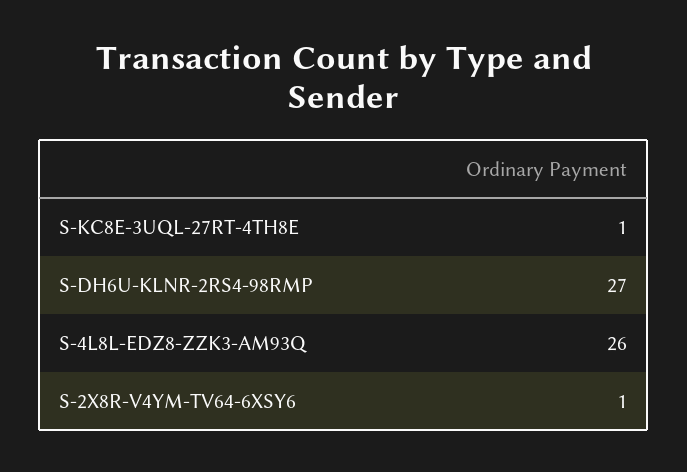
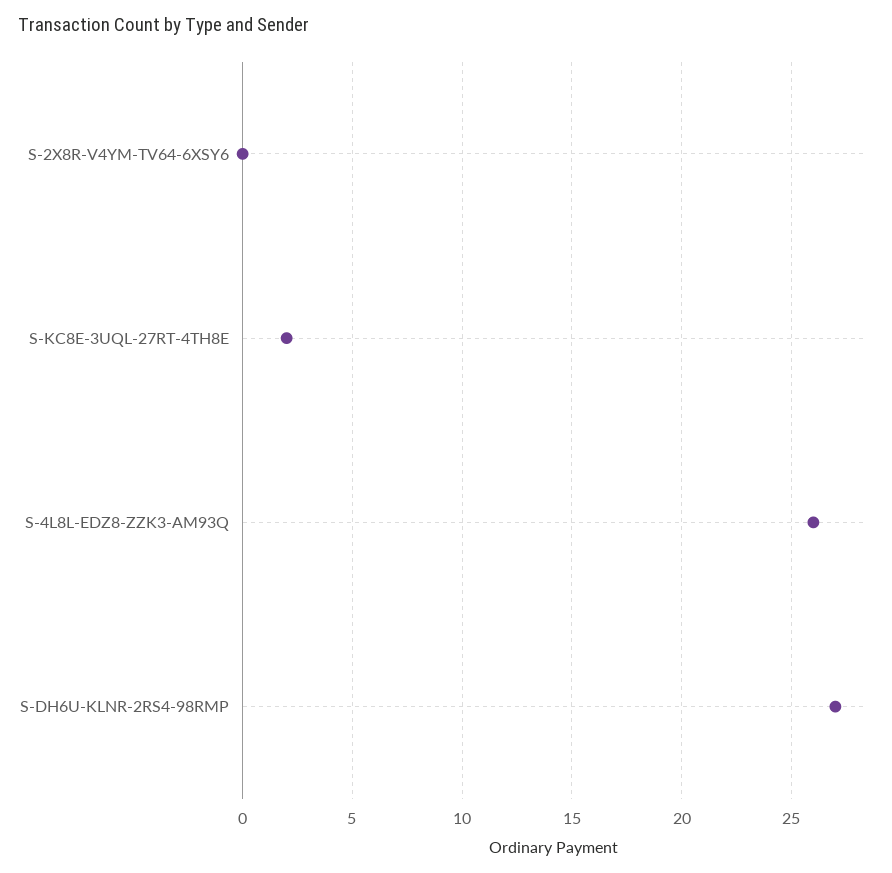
  {
-   "S-KC8E-3UQL-27RT-4TH8E": 1,
+   "S-KC8E-3UQL-27RT-4TH8E": 2,
    "S-DH6U-KLNR-2RS4-98RMP": 27,
    "S-4L8L-EDZ8-ZZK3-AM93Q": 26,
-   "S-2X8R-V4YM-TV64-6XSY6": 1
+   "S-2X8R-V4YM-TV64-6XSY6": 0
  }

